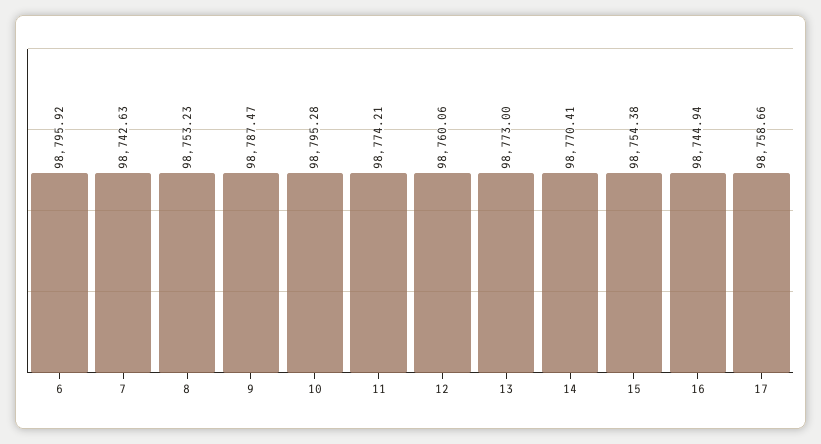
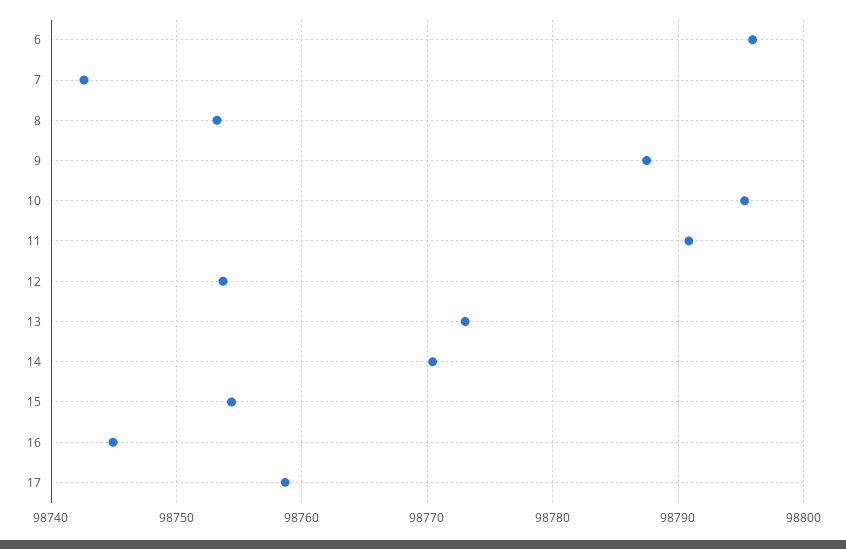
  {
    "6": 98795.92,
    "7": 98742.63,
    "8": 98753.23,
    "9": 98787.47,
    "10": 98795.28,
-   "11": 98774.21,
+   "11": 98791,
-   "12": 98760.06,
+   "12": 98754,
    "13": 98773,
    "14": 98770.41,
    "15": 98754.38,
    "16": 98744.94,
    "17": 98758.66
  }

